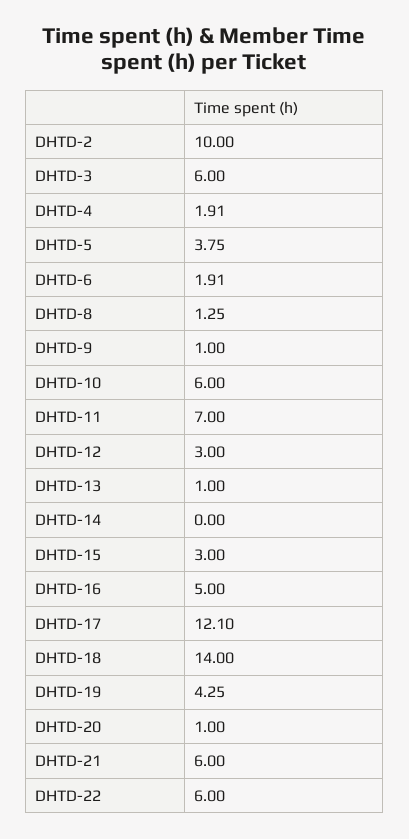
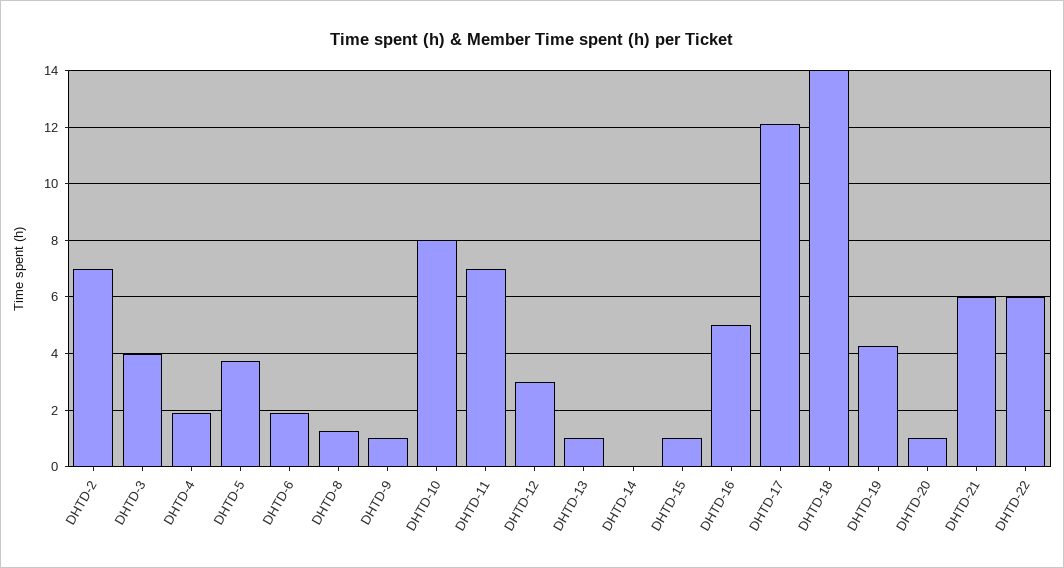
  {
-   "DHTD-2": 10,
+   "DHTD-2": 7,
-   "DHTD-3": 6,
+   "DHTD-3": 4,
    "DHTD-4": 1.91,
    "DHTD-5": 3.75,
    "DHTD-6": 1.91,
    "DHTD-8": 1.25,
    "DHTD-9": 1,
-   "DHTD-10": 6,
+   "DHTD-10": 8,
    "DHTD-11": 7,
    "DHTD-12": 3,
    "DHTD-13": 1,
    "DHTD-14": 0,
-   "DHTD-15": 3,
+   "DHTD-15": 1,
    "DHTD-16": 5,
    "DHTD-17": 12.1,
    "DHTD-18": 14,
    "DHTD-19": 4.25,
    "DHTD-20": 1,
    "DHTD-21": 6,
    "DHTD-22": 6
  }

